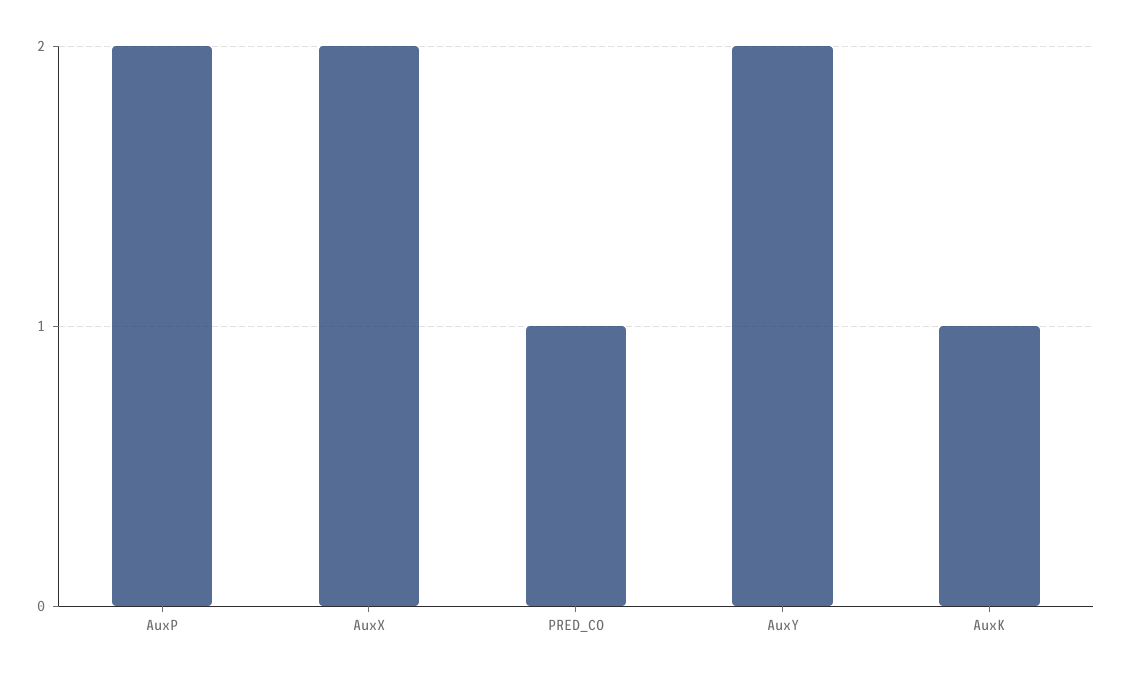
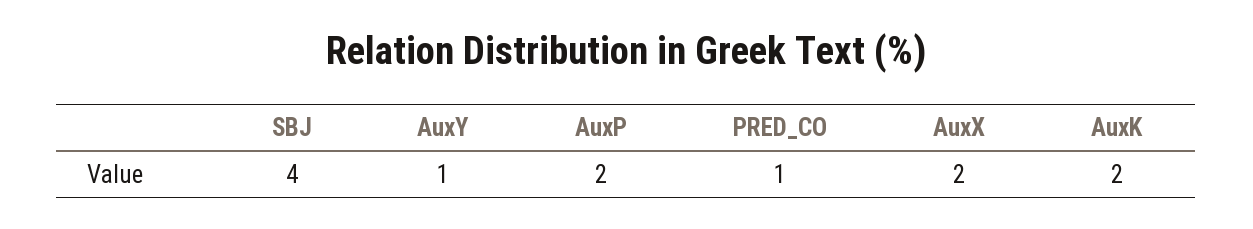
  {
    "AuxP": 2,
    "AuxX": 2,
    "PRED_CO": 1,
-   "AuxY": 2,
+   "AuxY": 1,
-   "AuxK": 1
+   "AuxK": 2,
+   "SBJ": 4
  }

